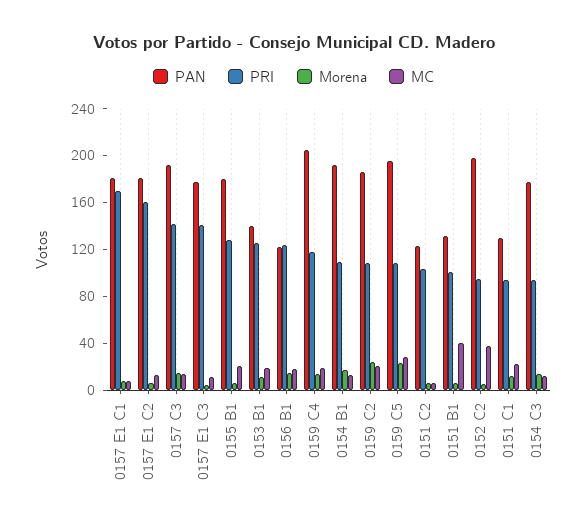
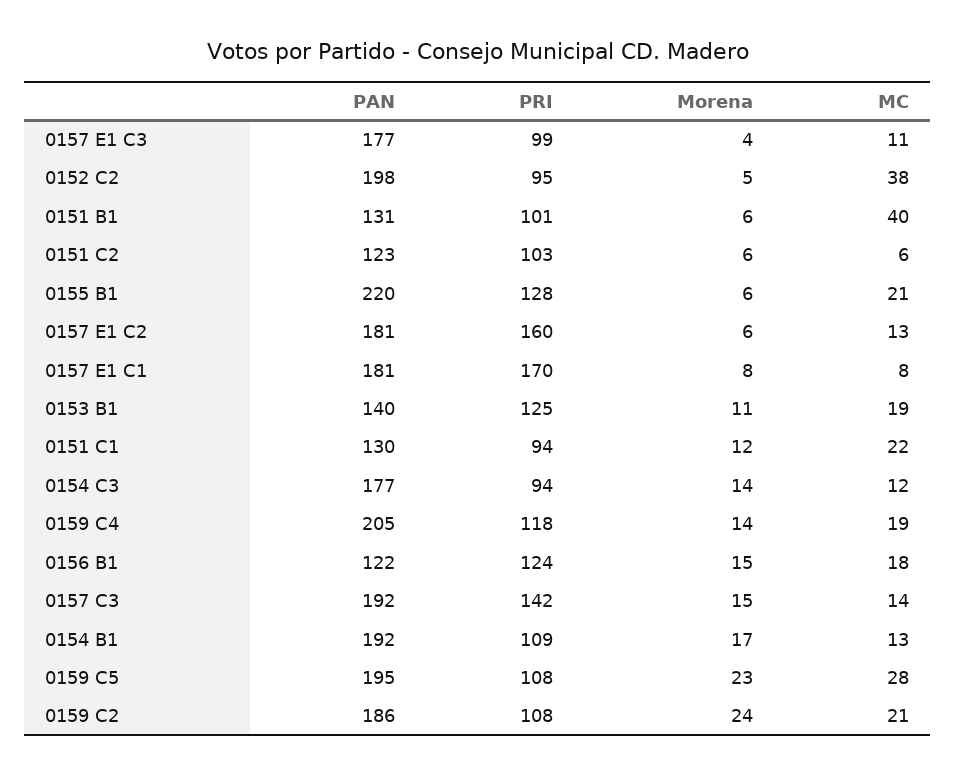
  {
    "PAN": {
      "0157 E1 C1": 181,
      "0157 E1 C2": 181,
      "0157 C3": 192,
      "0157 E1 C3": 177,
-     "0155 B1": 180,
+     "0155 B1": 220,
      "0153 B1": 140,
      "0156 B1": 122,
      "0159 C4": 205,
      "0154 B1": 192,
      "0159 C2": 186,
      "0159 C5": 195,
      "0151 C2": 123,
      "0151 B1": 131,
      "0152 C2": 198,
      "0151 C1": 130,
      "0154 C3": 177
    },
    "PRI": {
      "0157 E1 C1": 170,
      "0157 E1 C2": 160,
      "0157 C3": 142,
-     "0157 E1 C3": 140,
+     "0157 E1 C3": 99,
      "0155 B1": 128,
      "0153 B1": 125,
      "0156 B1": 124,
      "0159 C4": 118,
      "0154 B1": 109,
      "0159 C2": 108,
      "0159 C5": 108,
      "0151 C2": 103,
      "0151 B1": 101,
      "0152 C2": 95,
      "0151 C1": 94,
      "0154 C3": 94
    },
    "Morena": {
      "0157 E1 C1": 8,
      "0157 E1 C2": 6,
      "0157 C3": 15,
      "0157 E1 C3": 4,
      "0155 B1": 6,
      "0153 B1": 11,
      "0156 B1": 15,
      "0159 C4": 14,
      "0154 B1": 17,
      "0159 C2": 24,
      "0159 C5": 23,
      "0151 C2": 6,
      "0151 B1": 6,
      "0152 C2": 5,
      "0151 C1": 12,
      "0154 C3": 14
    },
    "MC": {
      "0157 E1 C1": 8,
      "0157 E1 C2": 13,
      "0157 C3": 14,
      "0157 E1 C3": 11,
      "0155 B1": 21,
      "0153 B1": 19,
      "0156 B1": 18,
      "0159 C4": 19,
      "0154 B1": 13,
      "0159 C2": 21,
      "0159 C5": 28,
      "0151 C2": 6,
      "0151 B1": 40,
      "0152 C2": 38,
      "0151 C1": 22,
      "0154 C3": 12
    }
  }

